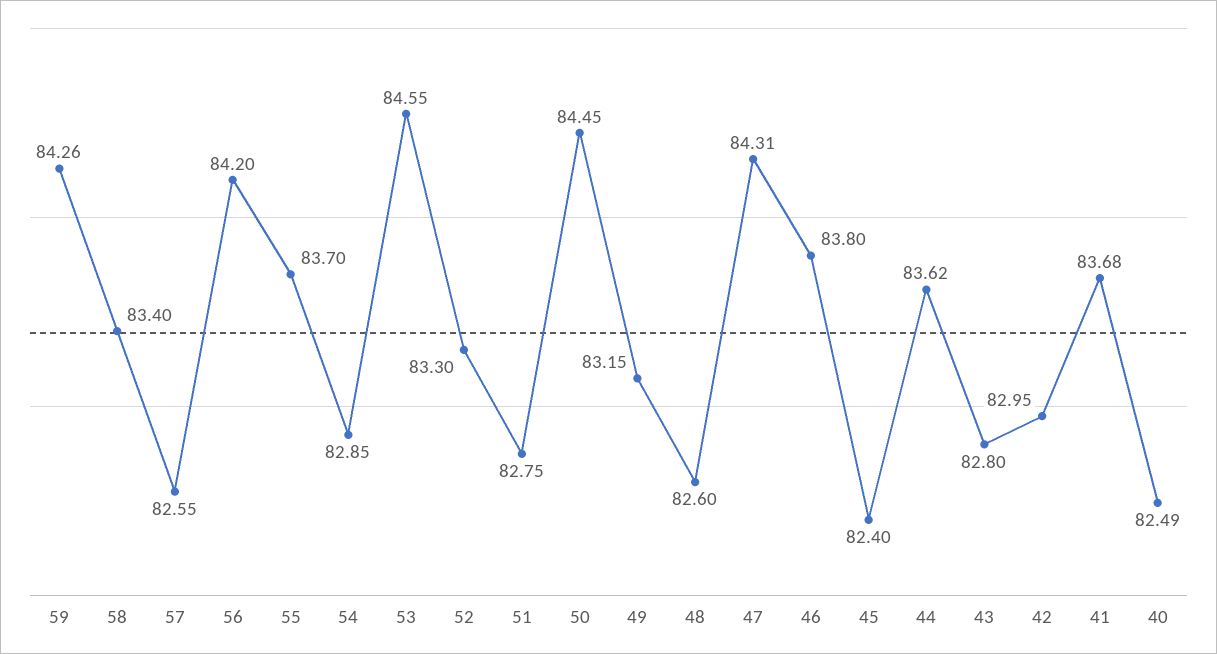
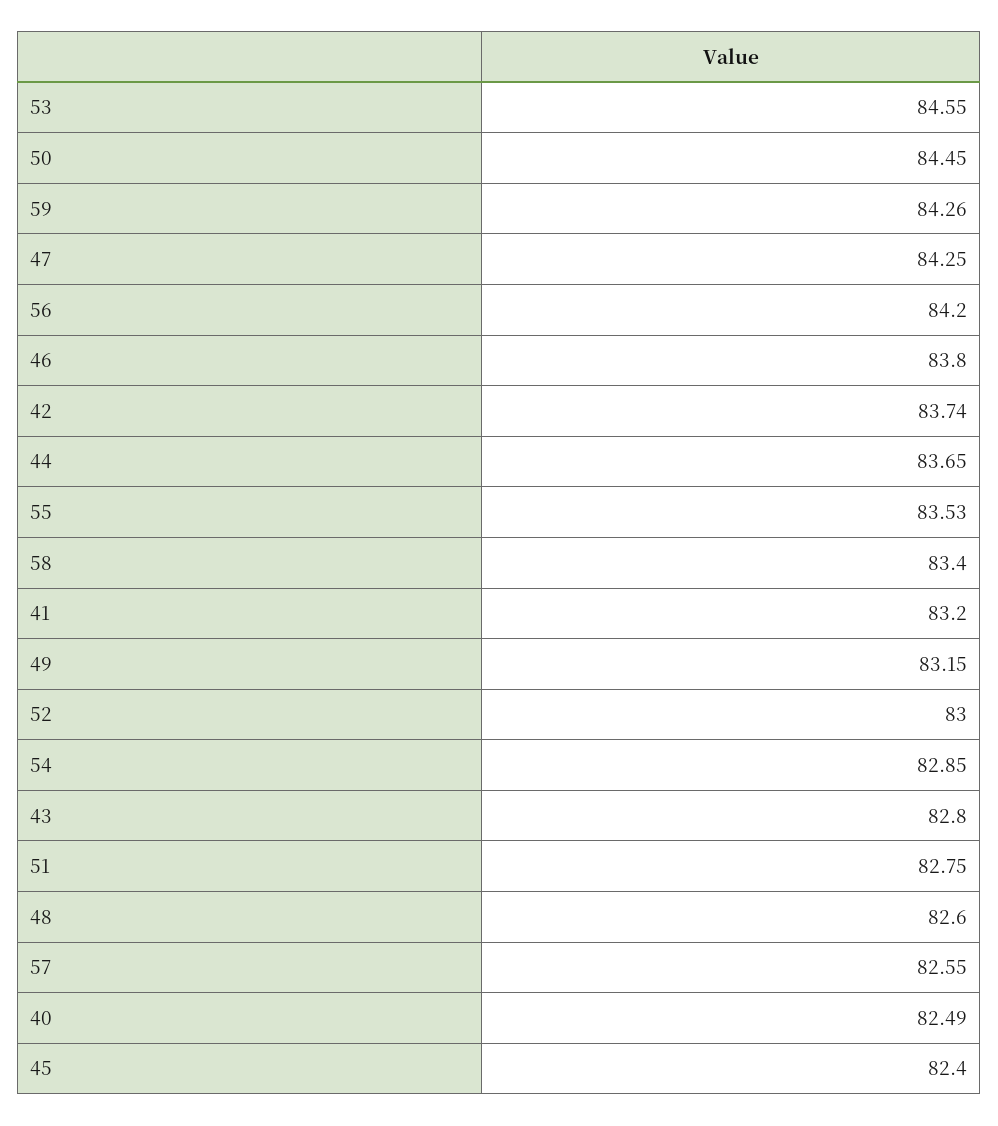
  {
    "59": 84.26,
    "58": 83.4,
    "57": 82.55,
    "56": 84.2,
-   "55": 83.7,
+   "55": 83.53,
    "54": 82.85,
    "53": 84.55,
-   "52": 83.3,
+   "52": 83,
    "51": 82.75,
    "50": 84.45,
    "49": 83.15,
    "48": 82.6,
-   "47": 84.31,
+   "47": 84.25,
    "46": 83.8,
    "45": 82.4,
-   "44": 83.62,
+   "44": 83.65,
    "43": 82.8,
-   "42": 82.95,
+   "42": 83.74,
-   "41": 83.68,
+   "41": 83.2,
    "40": 82.49
  }

